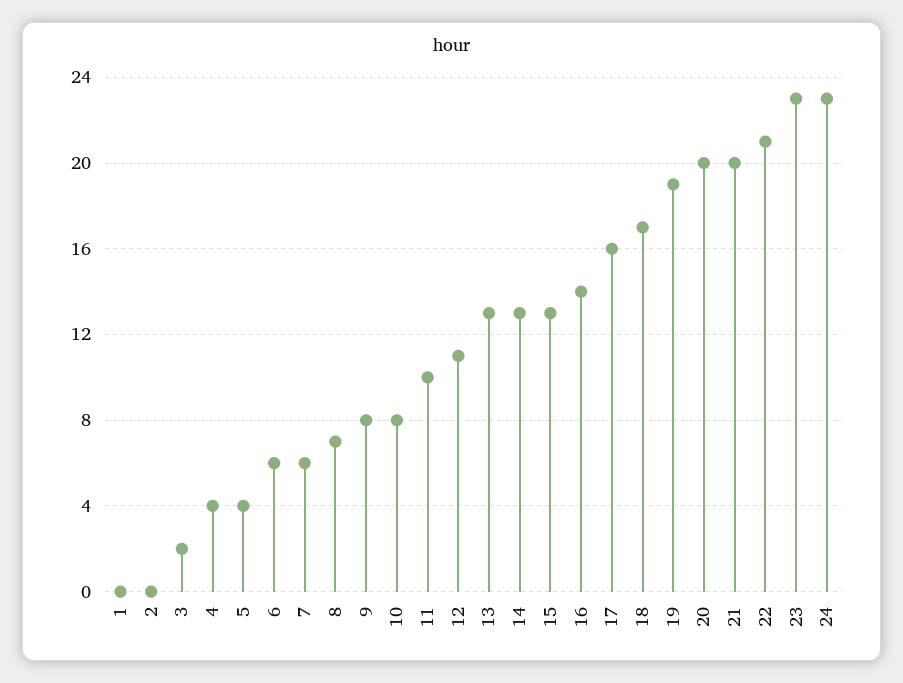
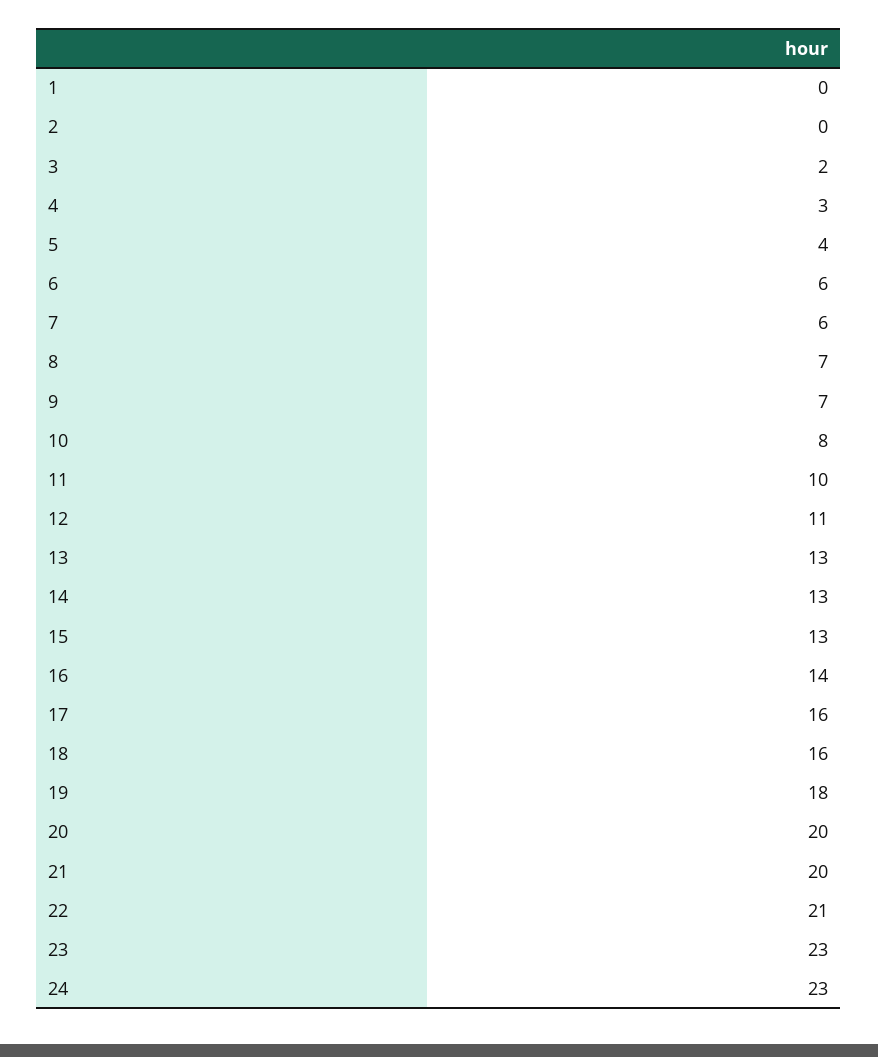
  {
    "1": 0,
    "2": 0,
    "3": 2,
-   "4": 4,
+   "4": 3,
    "5": 4,
    "6": 6,
    "7": 6,
    "8": 7,
-   "9": 8,
+   "9": 7,
    "10": 8,
    "11": 10,
    "12": 11,
    "13": 13,
    "14": 13,
    "15": 13,
    "16": 14,
    "17": 16,
-   "18": 17,
+   "18": 16,
-   "19": 19,
+   "19": 18,
    "20": 20,
    "21": 20,
    "22": 21,
    "23": 23,
    "24": 23
  }

